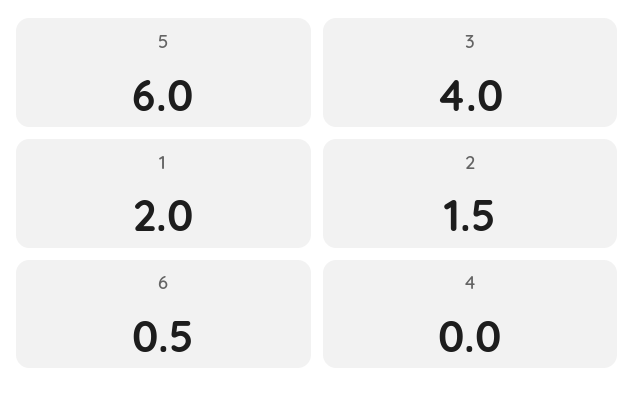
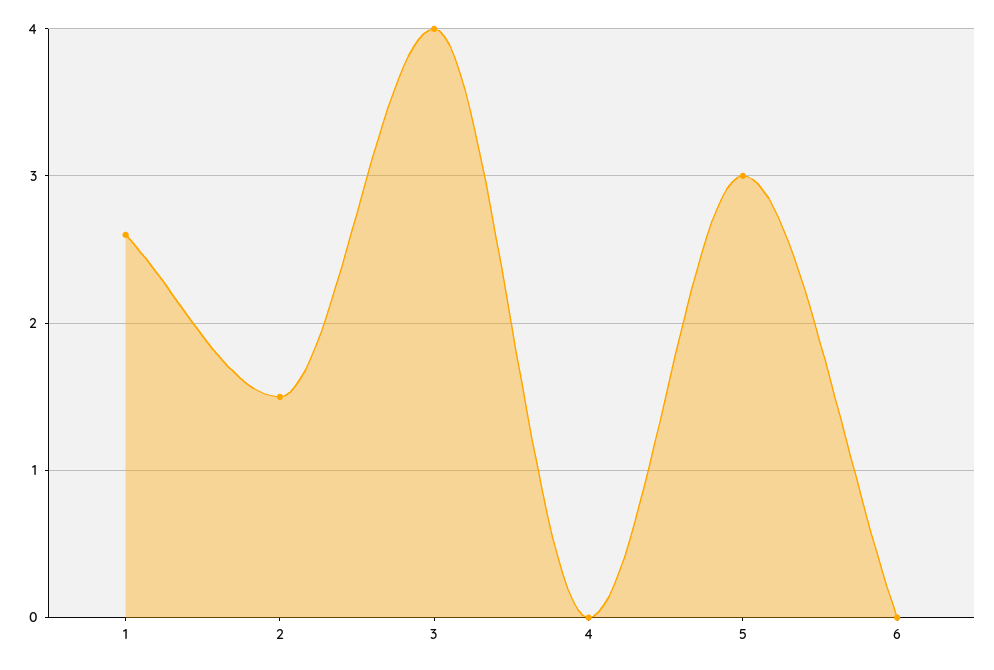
  {
-   "5": 6,
+   "5": 3,
    "3": 4,
-   "1": 2,
+   "1": 2.6,
    "2": 1.5,
-   "6": 0.5,
+   "6": 0,
    "4": 0
  }

